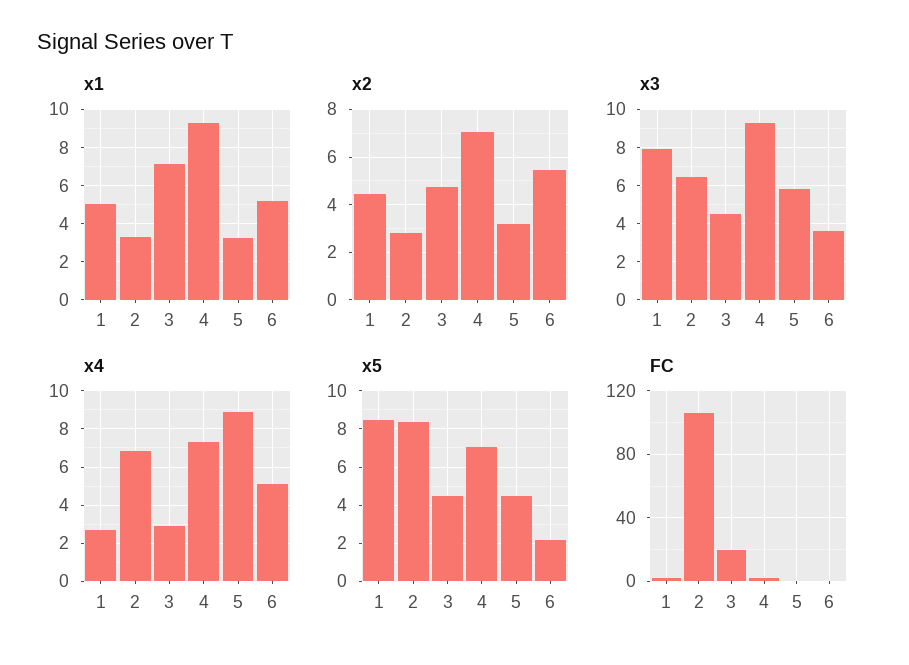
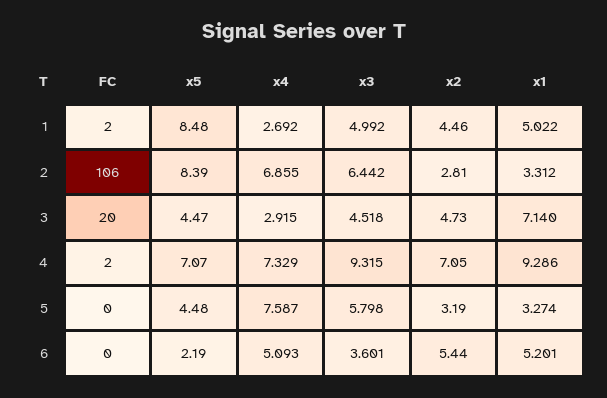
  {
    "x1": {
      "1": 5.022,
      "2": 3.312,
      "3": 7.14,
      "4": 9.286,
      "5": 3.274,
      "6": 5.201
    },
    "x2": {
      "1": 4.46,
      "2": 2.81,
      "3": 4.73,
      "4": 7.05,
      "5": 3.19,
      "6": 5.44
    },
    "x3": {
-     "1": 8,
+     "1": 4.992,
      "2": 6.442,
      "3": 4.518,
      "4": 9.315,
      "5": 5.798,
      "6": 3.601
    },
    "x4": {
      "1": 2.692,
      "2": 6.855,
      "3": 2.915,
      "4": 7.329,
-     "5": 9,
+     "5": 7.587,
      "6": 5.093
    },
    "x5": {
      "1": 8.48,
      "2": 8.39,
      "3": 4.47,
      "4": 7.07,
      "5": 4.48,
      "6": 2.19
    },
    "FC": {
      "1": 2,
      "2": 106,
      "3": 20,
      "4": 2,
      "5": 0,
      "6": 0
    }
  }

